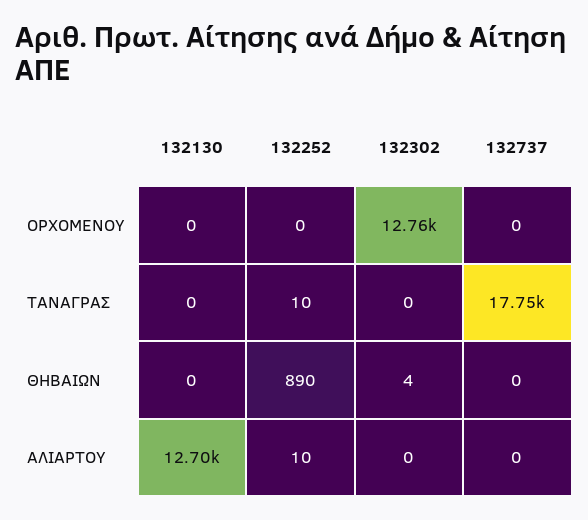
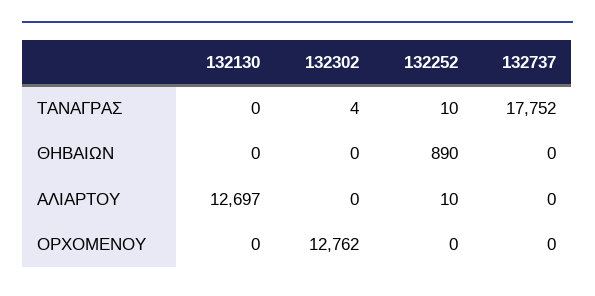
  {
    "132130": {
      "ΟΡΧΟΜΕΝΟΥ": 0,
      "ΤΑΝΑΓΡΑΣ": 0,
      "ΘΗΒΑΙΩΝ": 0,
      "ΑΛΙΑΡΤΟΥ": 12697
    },
    "132252": {
      "ΟΡΧΟΜΕΝΟΥ": 0,
      "ΤΑΝΑΓΡΑΣ": 10,
      "ΘΗΒΑΙΩΝ": 890,
      "ΑΛΙΑΡΤΟΥ": 10
    },
    "132302": {
      "ΟΡΧΟΜΕΝΟΥ": 12762,
-     "ΤΑΝΑΓΡΑΣ": 0,
+     "ΤΑΝΑΓΡΑΣ": 4,
-     "ΘΗΒΑΙΩΝ": 4,
+     "ΘΗΒΑΙΩΝ": 0,
      "ΑΛΙΑΡΤΟΥ": 0
    },
    "132737": {
      "ΟΡΧΟΜΕΝΟΥ": 0,
      "ΤΑΝΑΓΡΑΣ": 17752,
      "ΘΗΒΑΙΩΝ": 0,
      "ΑΛΙΑΡΤΟΥ": 0
    }
  }

